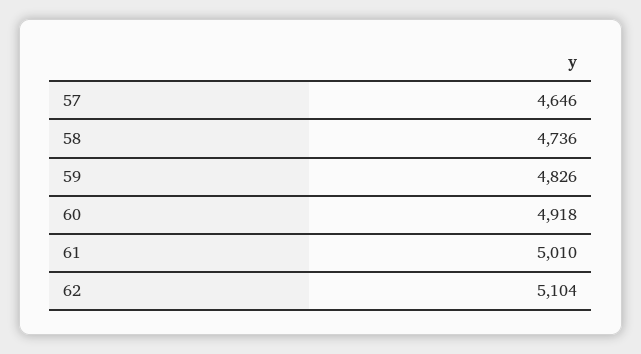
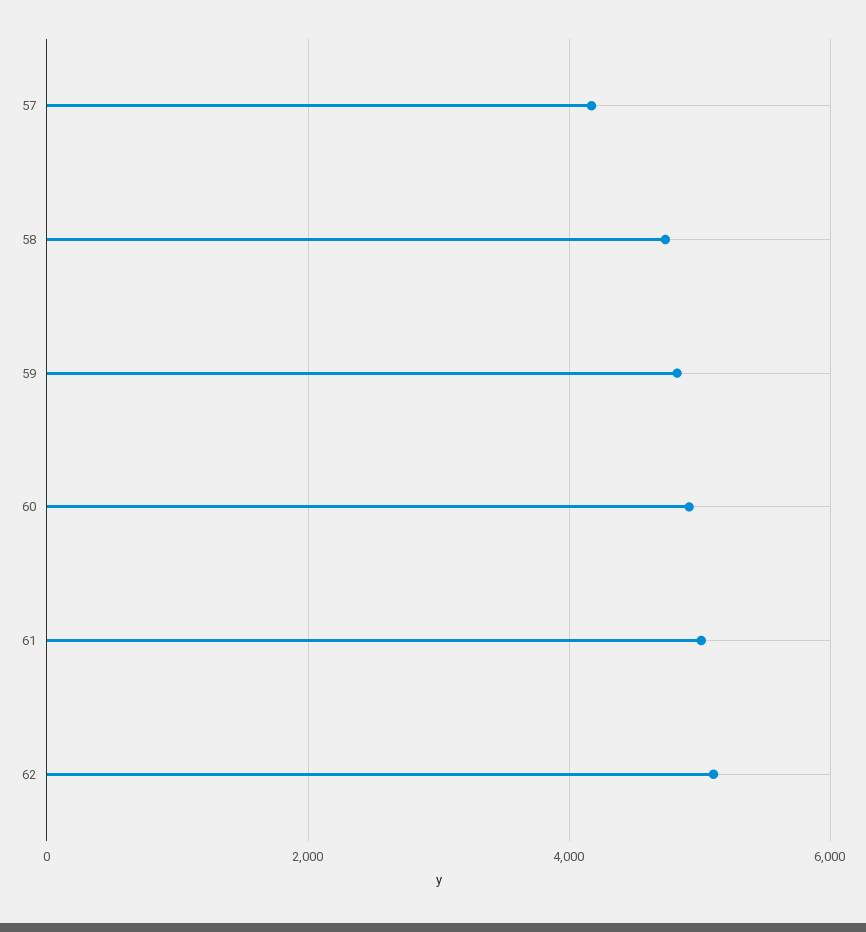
  {
-   "57": 4646,
+   "57": 4200,
    "58": 4736,
    "59": 4826,
    "60": 4918,
    "61": 5010,
    "62": 5104
  }

